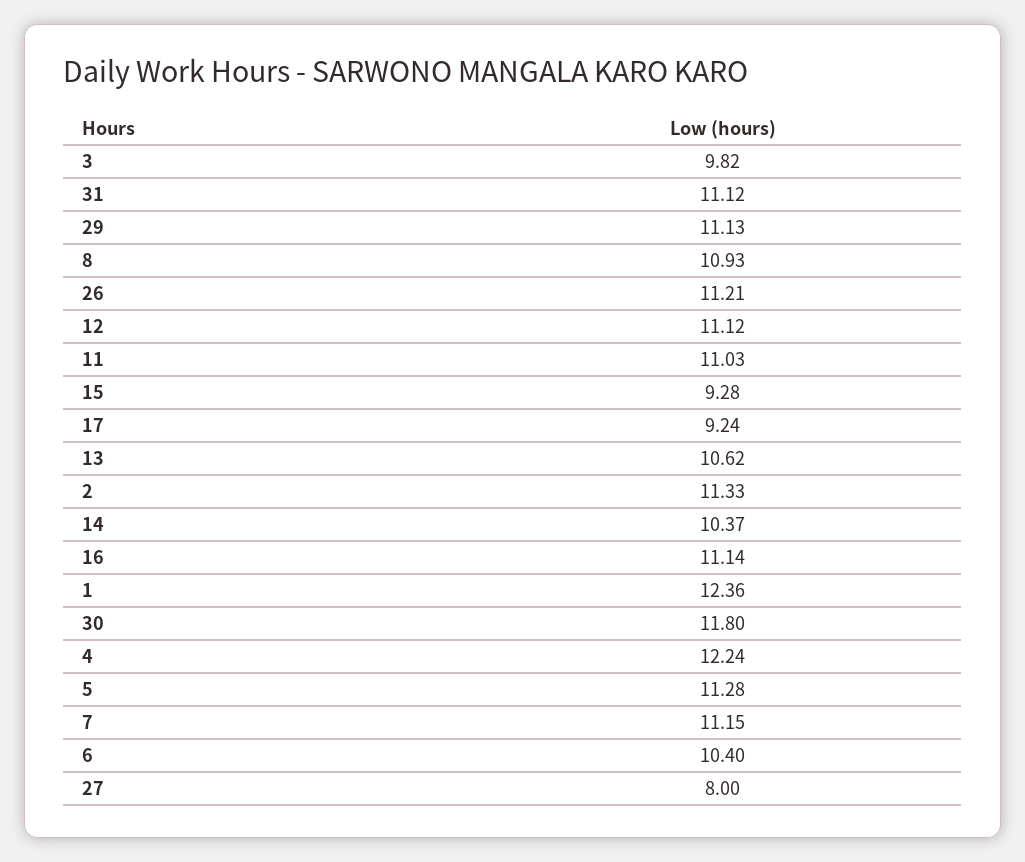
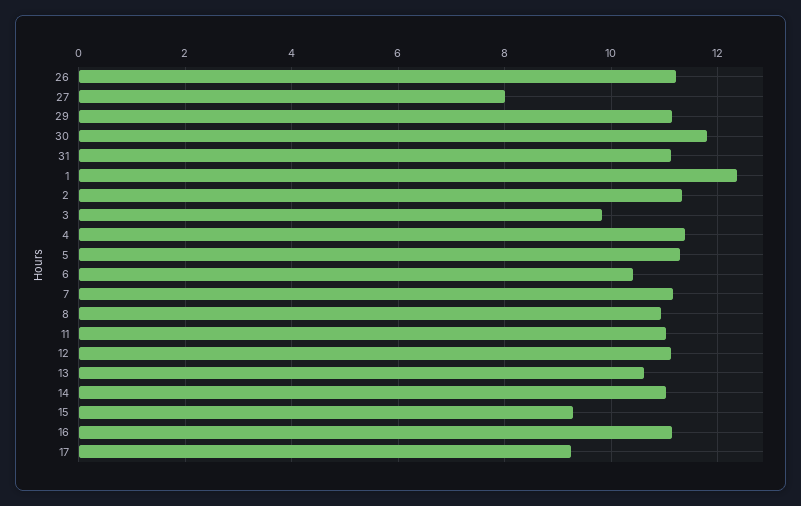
  {
    "3": 9.82,
    "31": 11.12,
    "29": 11.13,
    "8": 10.93,
    "26": 11.21,
    "12": 11.12,
    "11": 11.03,
    "15": 9.28,
    "17": 9.24,
    "13": 10.62,
    "2": 11.33,
-   "14": 10.37,
+   "14": 11,
    "16": 11.14,
    "1": 12.36,
    "30": 11.8,
-   "4": 12.24,
+   "4": 11.4,
    "5": 11.28,
    "7": 11.15,
    "6": 10.4,
    "27": 8
  }

